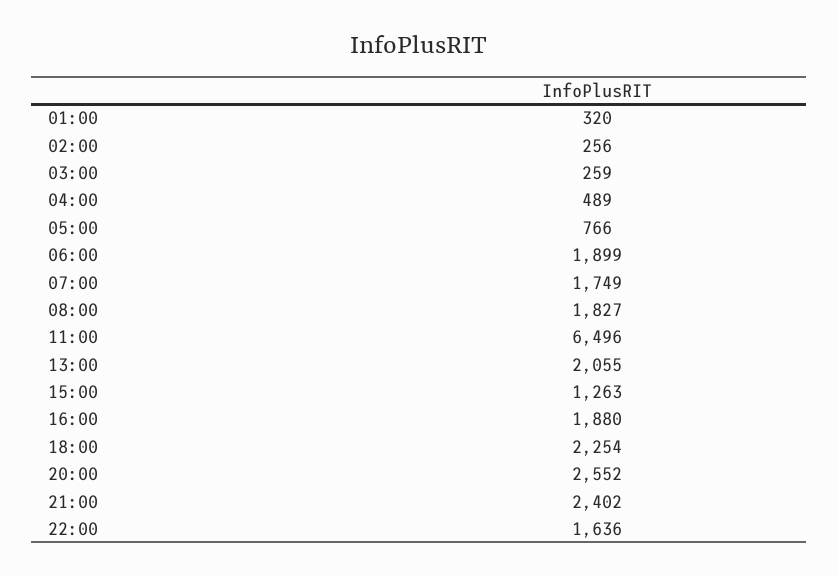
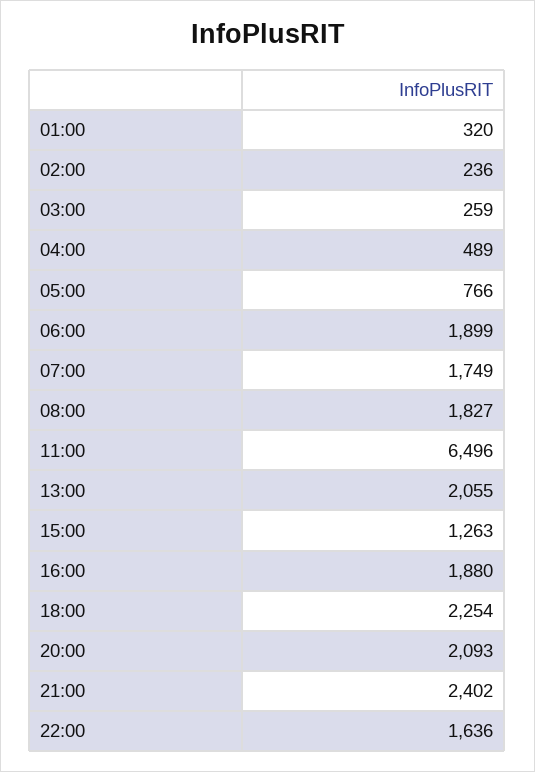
  {
    "01:00": 320,
-   "02:00": 256,
+   "02:00": 236,
    "03:00": 259,
    "04:00": 489,
    "05:00": 766,
    "06:00": 1899,
    "07:00": 1749,
    "08:00": 1827,
    "11:00": 6496,
    "13:00": 2055,
    "15:00": 1263,
    "16:00": 1880,
    "18:00": 2254,
-   "20:00": 2552,
+   "20:00": 2093,
    "21:00": 2402,
    "22:00": 1636
  }

